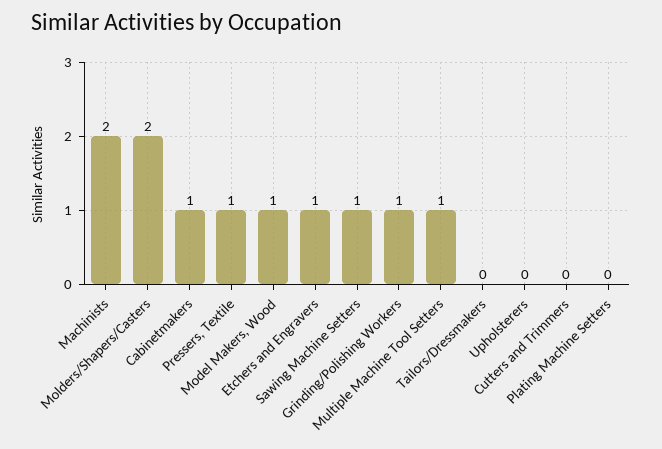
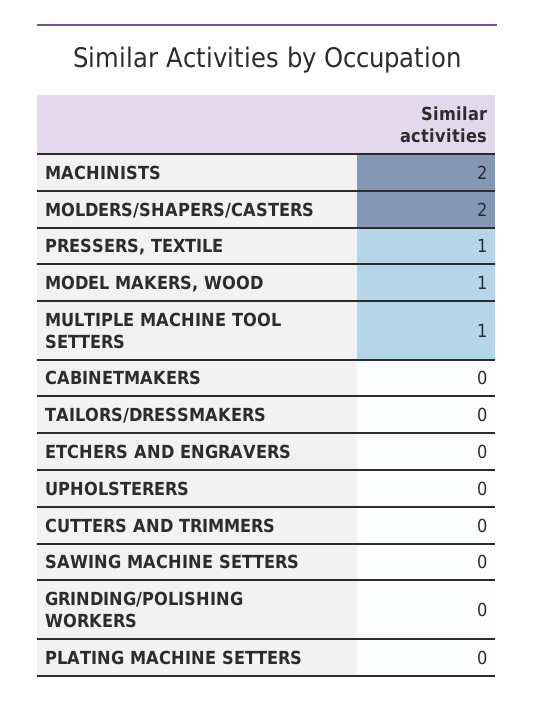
  {
    "Machinists": 2,
    "Molders/Shapers/Casters": 2,
-   "Cabinetmakers": 1,
+   "Cabinetmakers": 0,
    "Pressers, Textile": 1,
    "Model Makers, Wood": 1,
-   "Etchers and Engravers": 1,
+   "Etchers and Engravers": 0,
-   "Sawing Machine Setters": 1,
+   "Sawing Machine Setters": 0,
-   "Grinding/Polishing Workers": 1,
+   "Grinding/Polishing Workers": 0,
    "Multiple Machine Tool Setters": 1,
    "Tailors/Dressmakers": 0,
    "Upholsterers": 0,
    "Cutters and Trimmers": 0,
    "Plating Machine Setters": 0
  }

